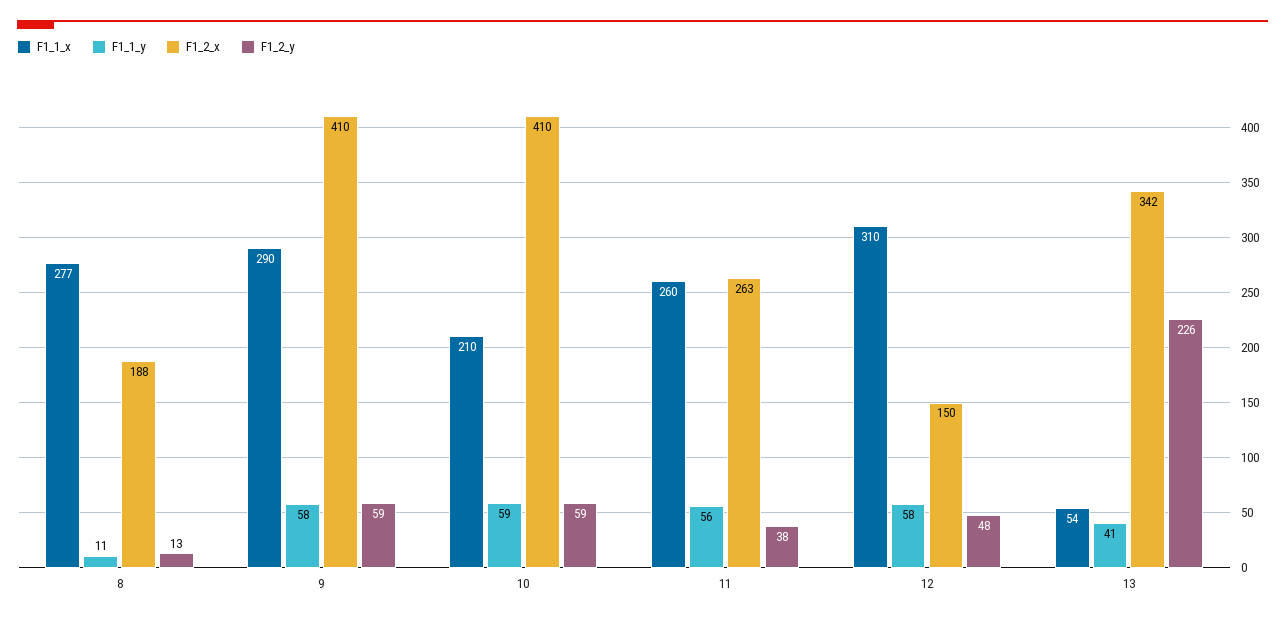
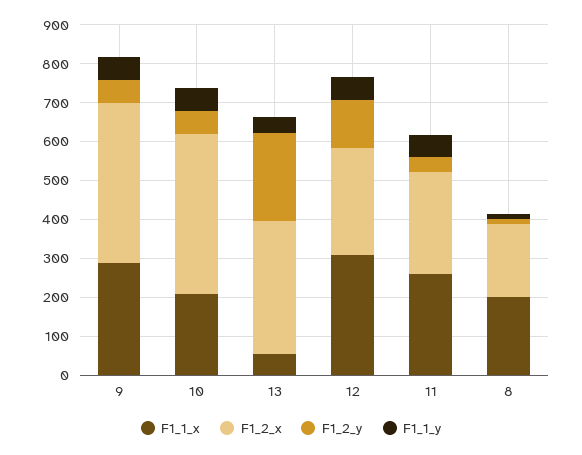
  {
    "F1_1_x": {
-     "8": 277,
+     "8": 200,
      "9": 290,
      "10": 210,
      "11": 260,
      "12": 310,
      "13": 54
    },
    "F1_1_y": {
      "8": 11,
      "9": 58,
      "10": 59,
      "11": 56,
      "12": 58,
      "13": 41
    },
    "F1_2_x": {
      "8": 188,
      "9": 410,
      "10": 410,
      "11": 263,
-     "12": 150,
+     "12": 275,
      "13": 342
    },
    "F1_2_y": {
      "8": 13,
      "9": 59,
      "10": 59,
      "11": 38,
-     "12": 48,
+     "12": 125,
      "13": 226
    }
  }

